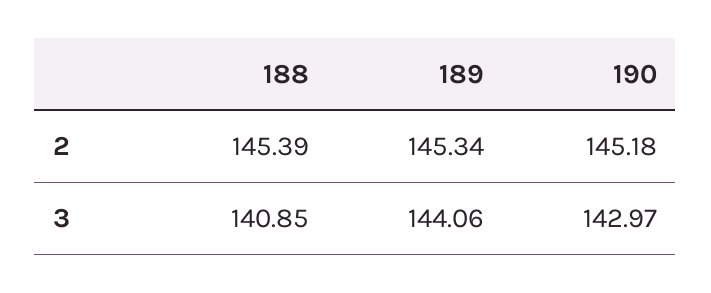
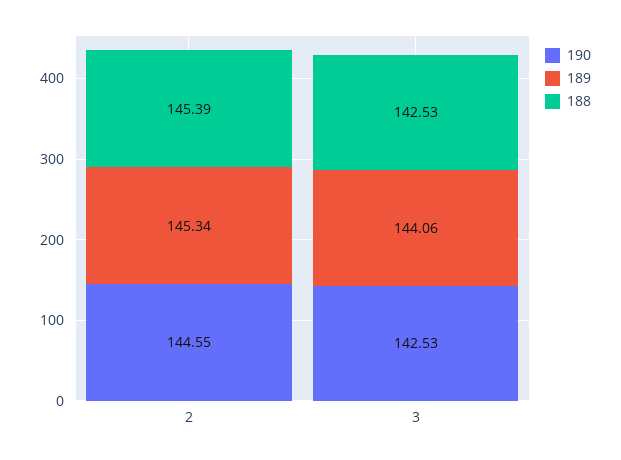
  {
    "188": {
      "2": 145.39,
-     "3": 140.85
+     "3": 142.53
    },
    "189": {
      "2": 145.34,
      "3": 144.06
    },
    "190": {
-     "2": 145.18,
+     "2": 144.55,
-     "3": 142.97
+     "3": 142.53
    }
  }

